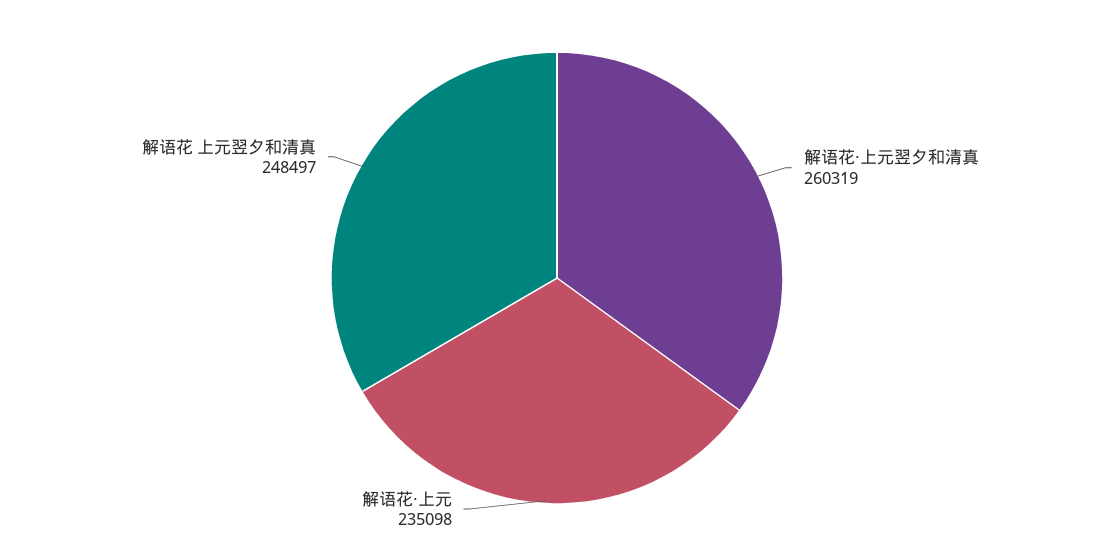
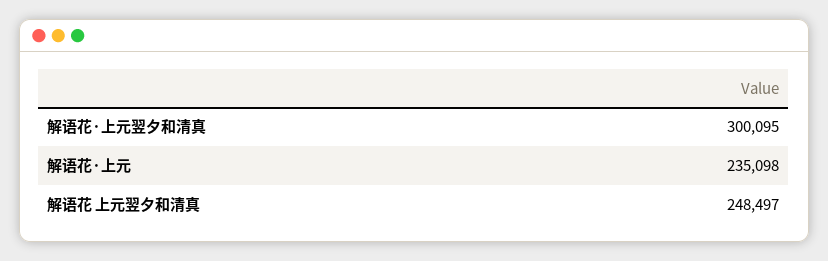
  {
-   "解语花·上元翌夕和清真": 260319,
+   "解语花·上元翌夕和清真": 300095,
    "解语花·上元": 235098,
    "解语花 上元翌夕和清真": 248497
  }

